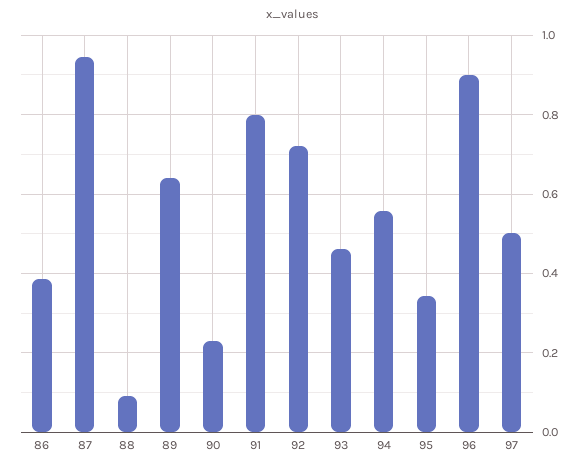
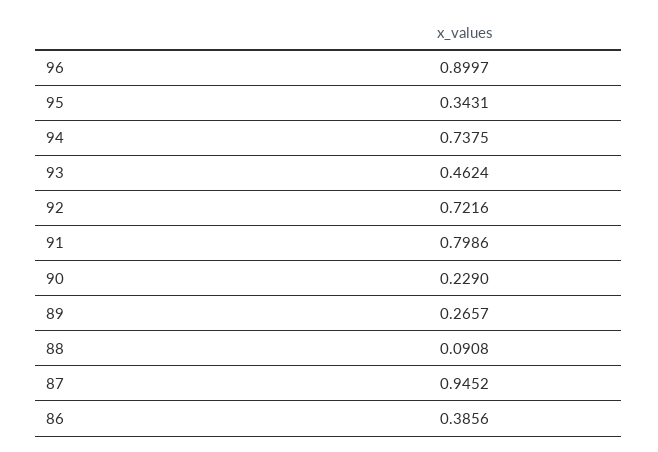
  {
    "86": 0.3856,
    "87": 0.9452,
    "88": 0.0908,
-   "89": 0.64,
+   "89": 0.2657,
    "90": 0.229,
    "91": 0.7986,
    "92": 0.7216,
    "93": 0.4624,
-   "94": 0.56,
+   "94": 0.7375,
    "95": 0.3431,
-   "96": 0.8997,
+   "96": 0.8997
-   "97": 0.5
  }

